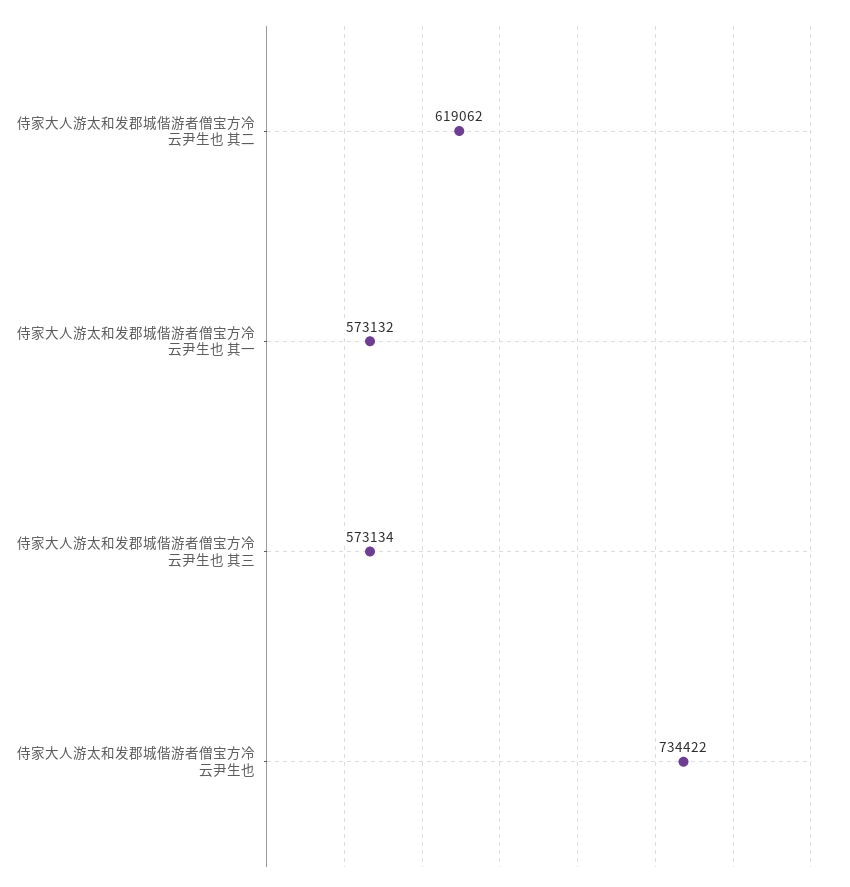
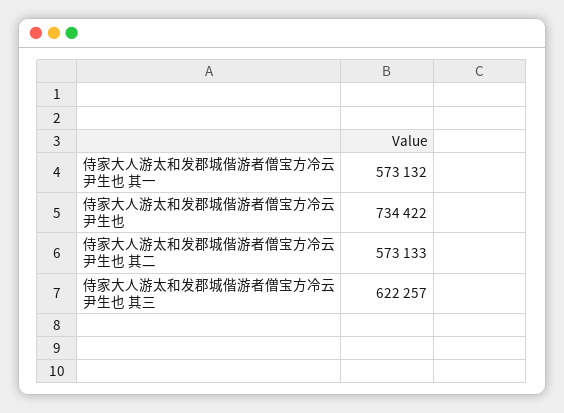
  {
-   "侍家大人游太和发郡城偕游者僧宝方冷云尹生也 其二": 619062,
+   "侍家大人游太和发郡城偕游者僧宝方冷云尹生也 其二": 573133,
    "侍家大人游太和发郡城偕游者僧宝方冷云尹生也 其一": 573132,
-   "侍家大人游太和发郡城偕游者僧宝方冷云尹生也 其三": 573134,
+   "侍家大人游太和发郡城偕游者僧宝方冷云尹生也 其三": 622257,
    "侍家大人游太和发郡城偕游者僧宝方冷云尹生也": 734422
  }

